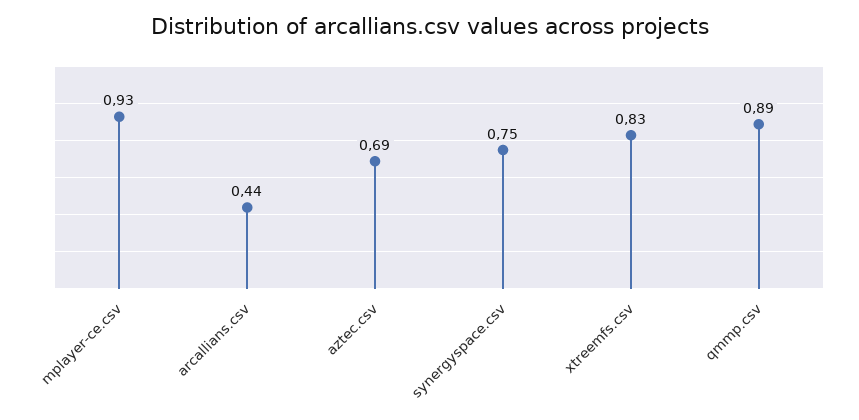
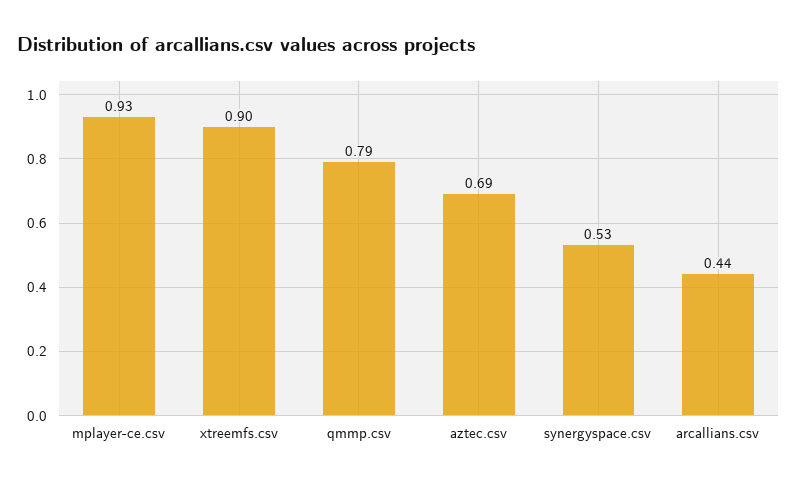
  {
    "mplayer-ce.csv": 0.93,
    "arcallians.csv": 0.44,
    "aztec.csv": 0.69,
-   "synergyspace.csv": 0.75,
+   "synergyspace.csv": 0.53,
-   "xtreemfs.csv": 0.83,
+   "xtreemfs.csv": 0.9,
-   "qmmp.csv": 0.89
+   "qmmp.csv": 0.79
  }

